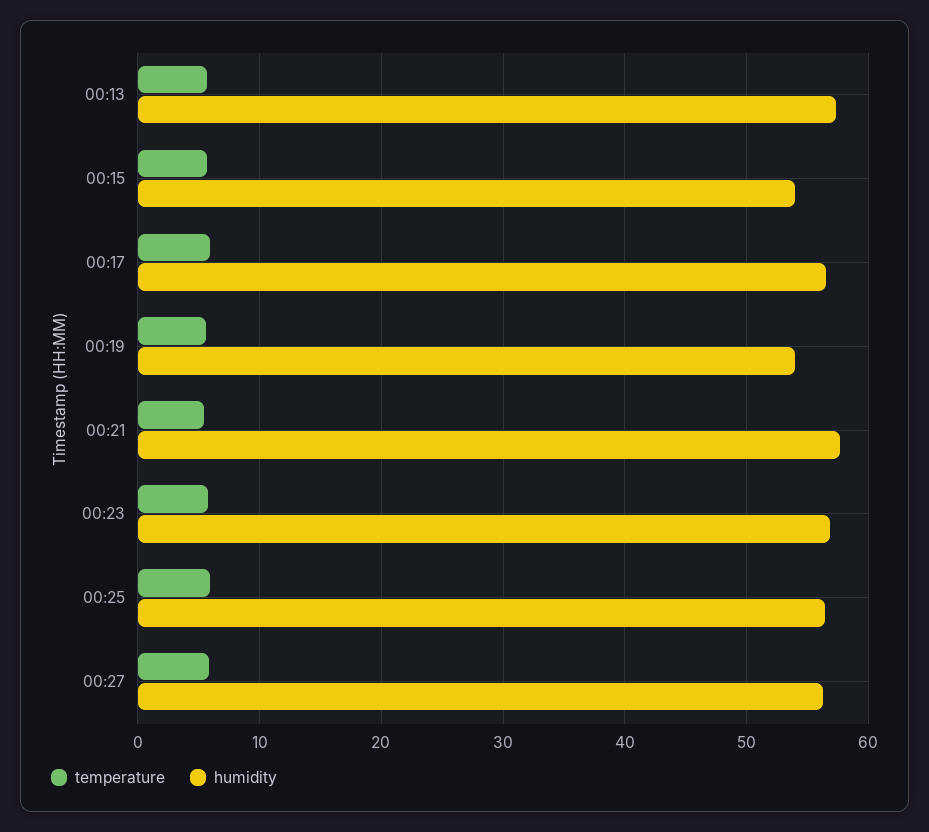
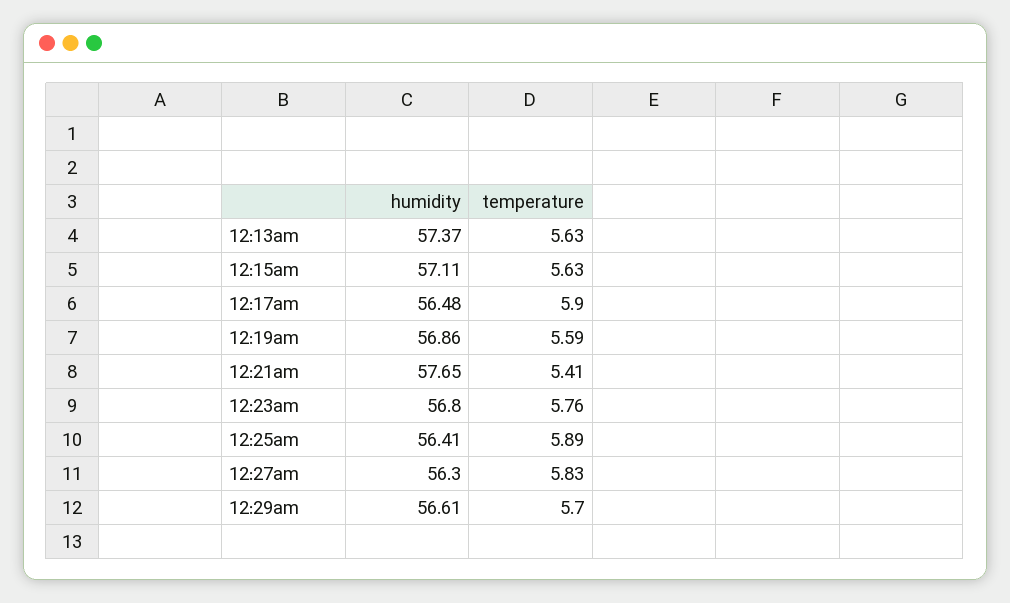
  {
    "temperature": {
      "00:13": 5.63,
      "00:15": 5.63,
      "00:17": 5.9,
      "00:19": 5.59,
      "00:21": 5.41,
      "00:23": 5.76,
      "00:25": 5.89,
-     "00:27": 5.83
+     "00:27": 5.83,
+     "12:29am": 5.7
    },
    "humidity": {
      "00:13": 57.37,
-     "00:15": 54,
+     "00:15": 57.11,
      "00:17": 56.48,
-     "00:19": 54,
+     "00:19": 56.86,
      "00:21": 57.65,
      "00:23": 56.8,
      "00:25": 56.41,
-     "00:27": 56.3
+     "00:27": 56.3,
+     "12:29am": 56.61
    }
  }

